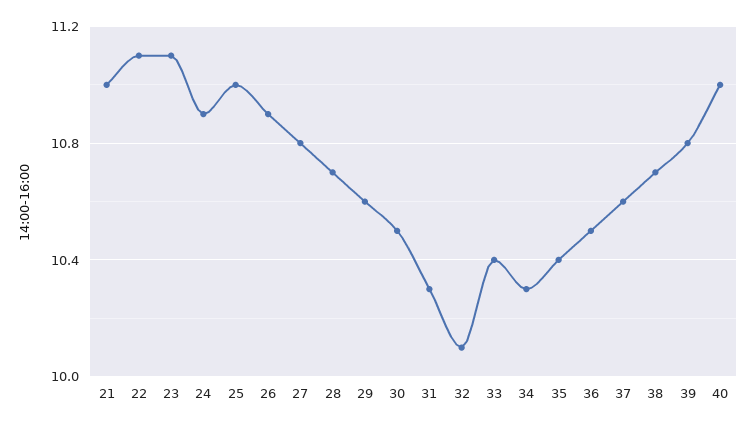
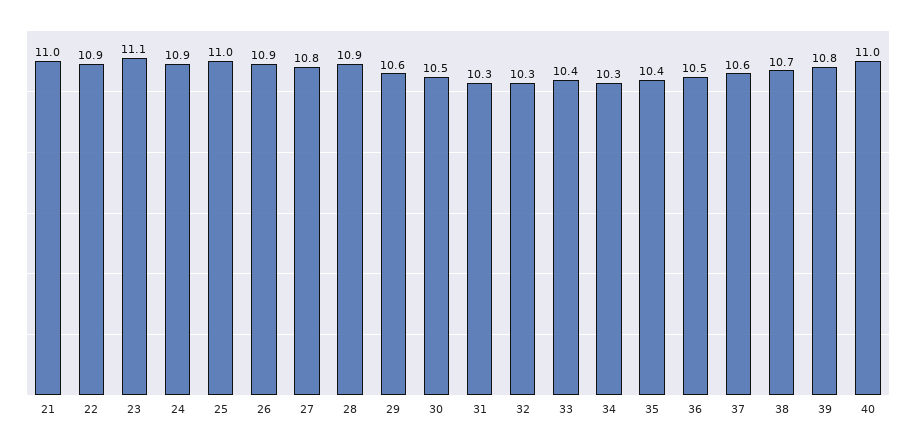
  {
    "21": 11,
-   "22": 11.1,
+   "22": 10.9,
    "23": 11.1,
    "24": 10.9,
    "25": 11,
    "26": 10.9,
    "27": 10.8,
-   "28": 10.7,
+   "28": 10.9,
    "29": 10.6,
    "30": 10.5,
    "31": 10.3,
-   "32": 10.1,
+   "32": 10.3,
    "33": 10.4,
    "34": 10.3,
    "35": 10.4,
    "36": 10.5,
    "37": 10.6,
    "38": 10.7,
    "39": 10.8,
    "40": 11
  }

